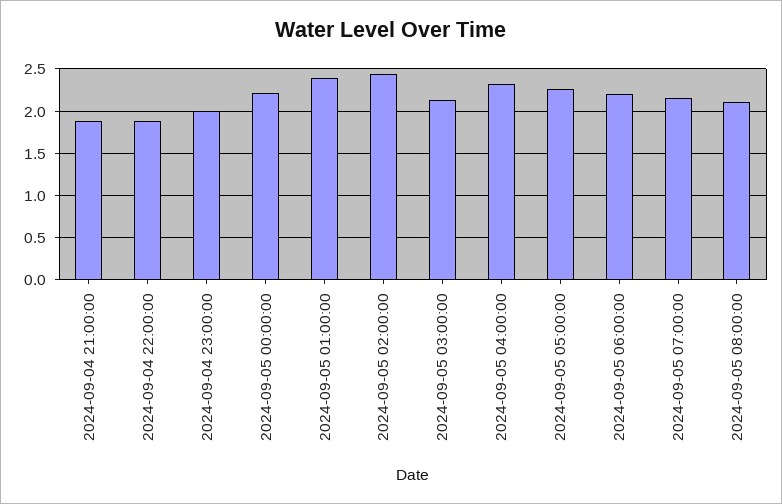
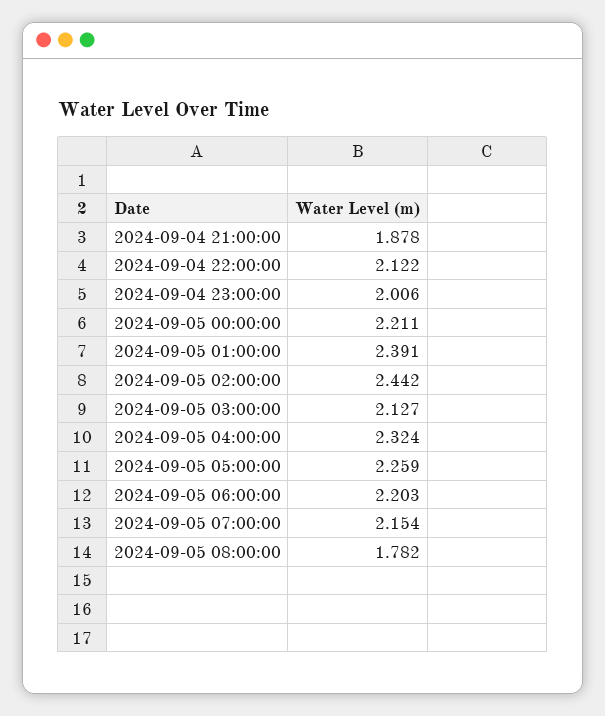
  {
    "2024-09-04 21:00:00": 1.878,
-   "2024-09-04 22:00:00": 1.9,
+   "2024-09-04 22:00:00": 2.122,
    "2024-09-04 23:00:00": 2.006,
    "2024-09-05 00:00:00": 2.211,
    "2024-09-05 01:00:00": 2.391,
    "2024-09-05 02:00:00": 2.442,
    "2024-09-05 03:00:00": 2.127,
    "2024-09-05 04:00:00": 2.324,
    "2024-09-05 05:00:00": 2.259,
    "2024-09-05 06:00:00": 2.203,
    "2024-09-05 07:00:00": 2.154,
-   "2024-09-05 08:00:00": 2.1
+   "2024-09-05 08:00:00": 1.782
  }

